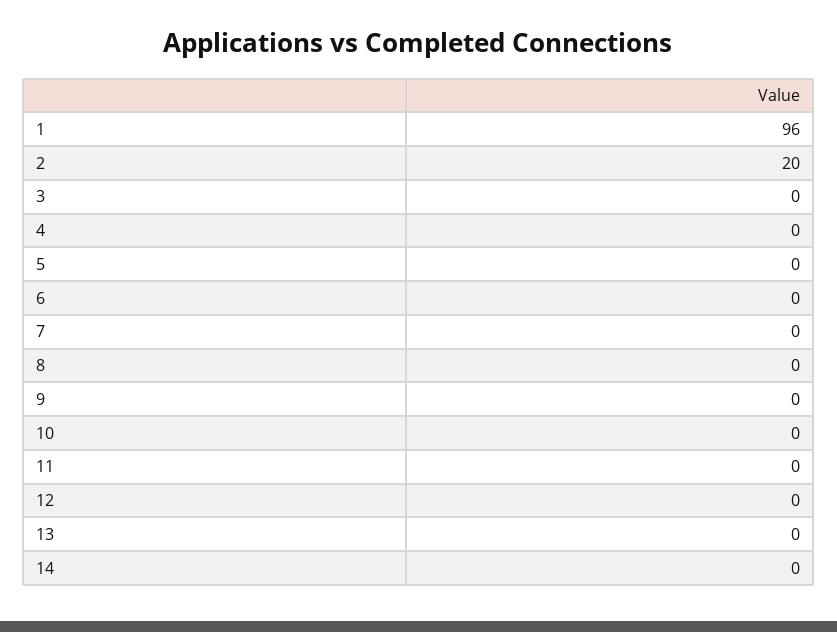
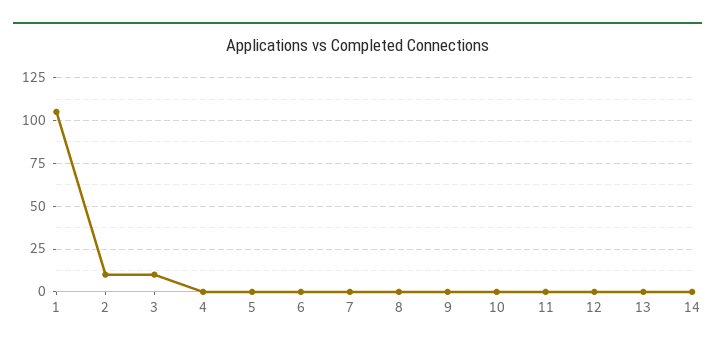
  {
-   "1": 96,
+   "1": 105,
-   "2": 20,
+   "2": 10,
-   "3": 0,
+   "3": 10,
    "4": 0,
    "5": 0,
    "6": 0,
    "7": 0,
    "8": 0,
    "9": 0,
    "10": 0,
    "11": 0,
    "12": 0,
    "13": 0,
    "14": 0
  }

